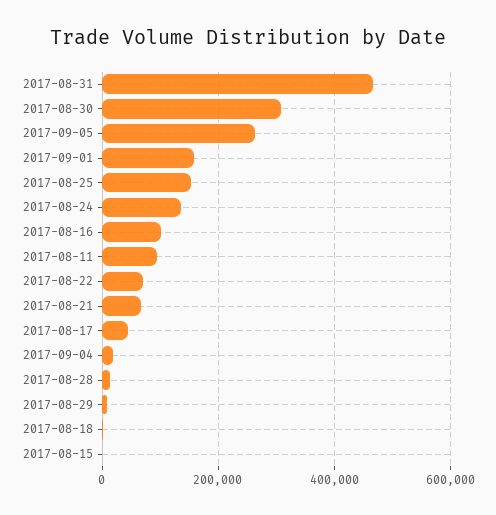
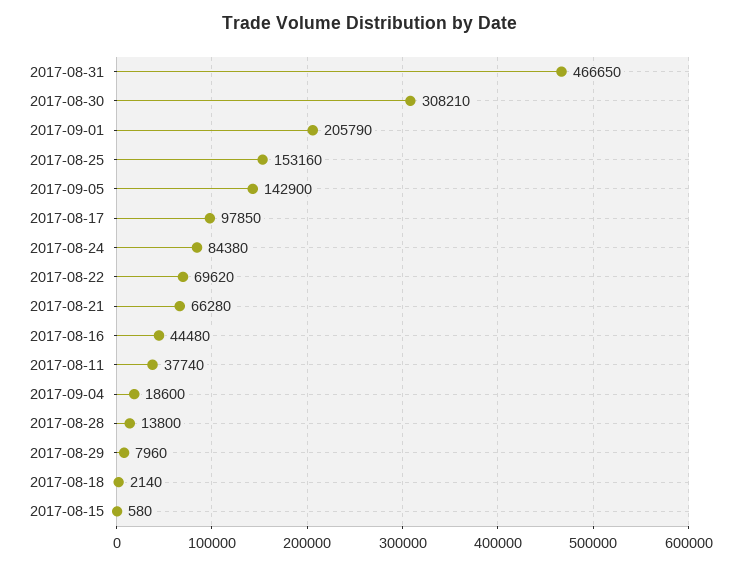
  {
    "2017-08-31": 466650,
    "2017-08-30": 308210,
-   "2017-09-05": 260000,
+   "2017-09-05": 142900,
-   "2017-09-01": 160000,
+   "2017-09-01": 205790,
    "2017-08-25": 153160,
-   "2017-08-24": 140000,
+   "2017-08-24": 84380,
-   "2017-08-16": 100000,
+   "2017-08-16": 44480,
-   "2017-08-11": 100000,
+   "2017-08-11": 37740,
    "2017-08-22": 69620,
    "2017-08-21": 66280,
-   "2017-08-17": 40000,
+   "2017-08-17": 97850,
    "2017-09-04": 18600,
    "2017-08-28": 13800,
    "2017-08-29": 7960,
    "2017-08-18": 2140,
    "2017-08-15": 580
  }

